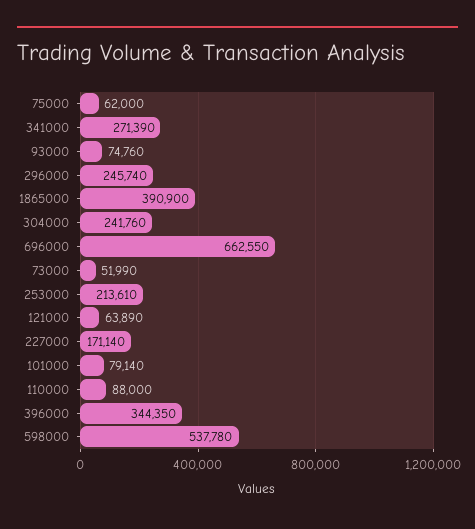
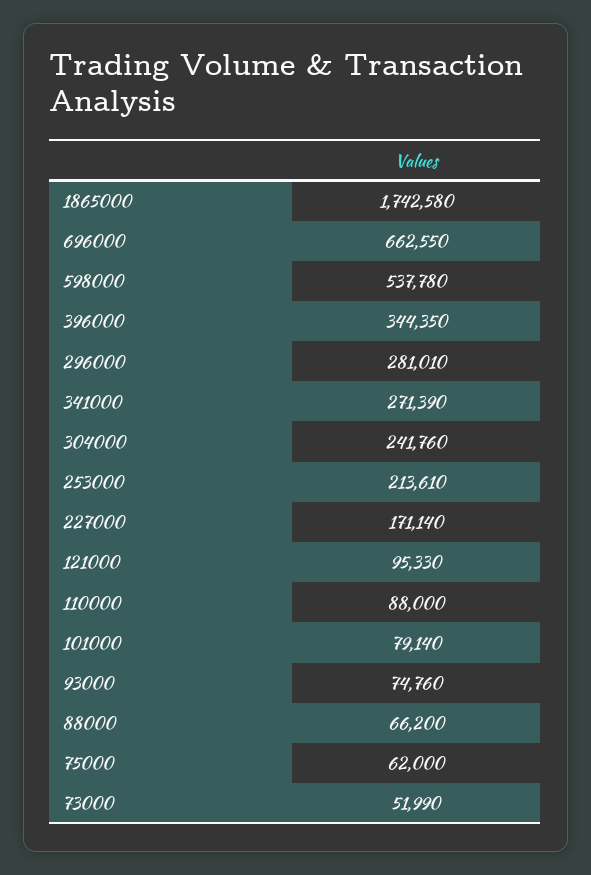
  {
    "75000": 62000,
    "341000": 271390,
    "93000": 74760,
-   "296000": 245740,
+   "296000": 281010,
-   "1865000": 390900,
+   "1865000": 1742580,
    "304000": 241760,
    "696000": 662550,
    "73000": 51990,
    "253000": 213610,
-   "121000": 63890,
+   "121000": 95330,
    "227000": 171140,
    "101000": 79140,
    "110000": 88000,
    "396000": 344350,
-   "598000": 537780
+   "598000": 537780,
+   "88000": 66200
  }

